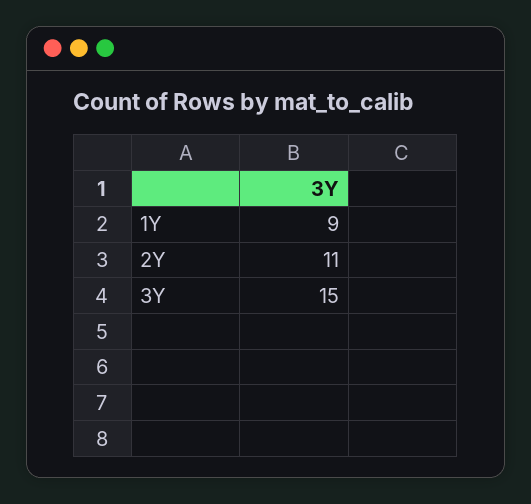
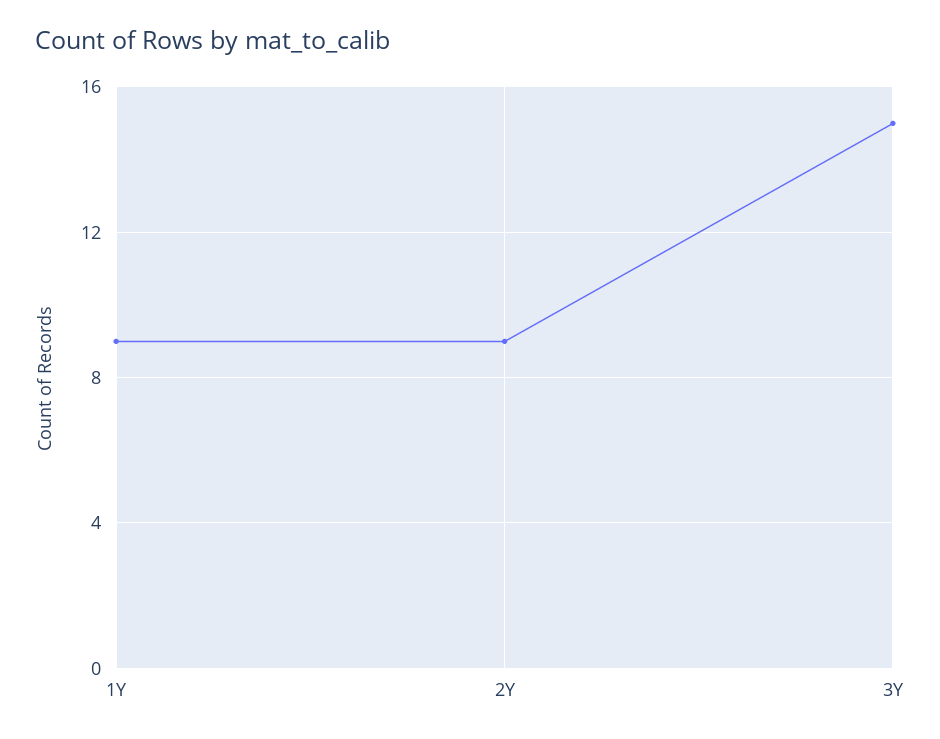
  {
    "1Y": 9,
-   "2Y": 11,
+   "2Y": 9,
    "3Y": 15
  }

